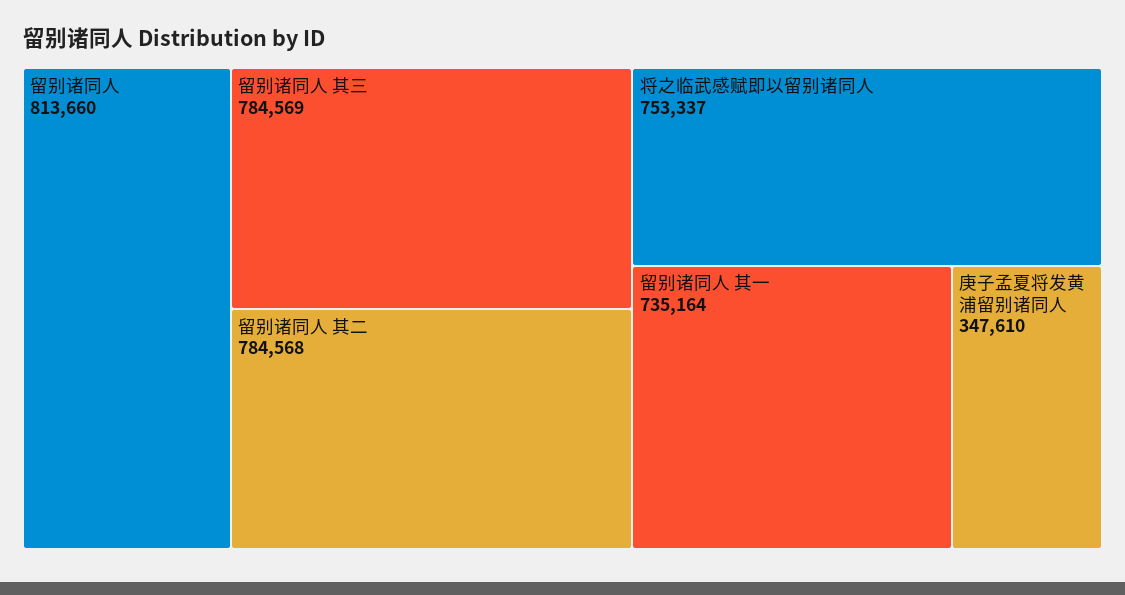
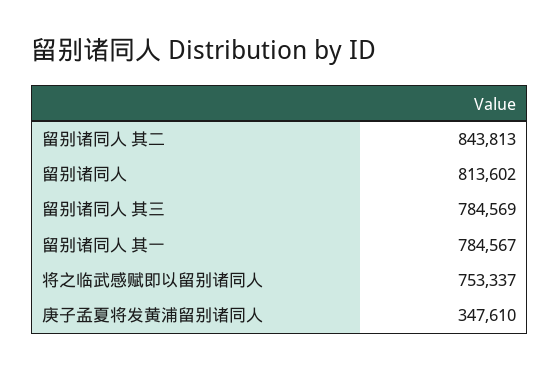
  {
-   "留别诸同人": 813660,
+   "留别诸同人": 813602,
    "留别诸同人 其三": 784569,
-   "留别诸同人 其二": 784568,
+   "留别诸同人 其二": 843813,
    "将之临武感赋即以留别诸同人": 753337,
-   "留别诸同人 其一": 735164,
+   "留别诸同人 其一": 784567,
    "庚子孟夏将发黄浦留别诸同人": 347610
  }

